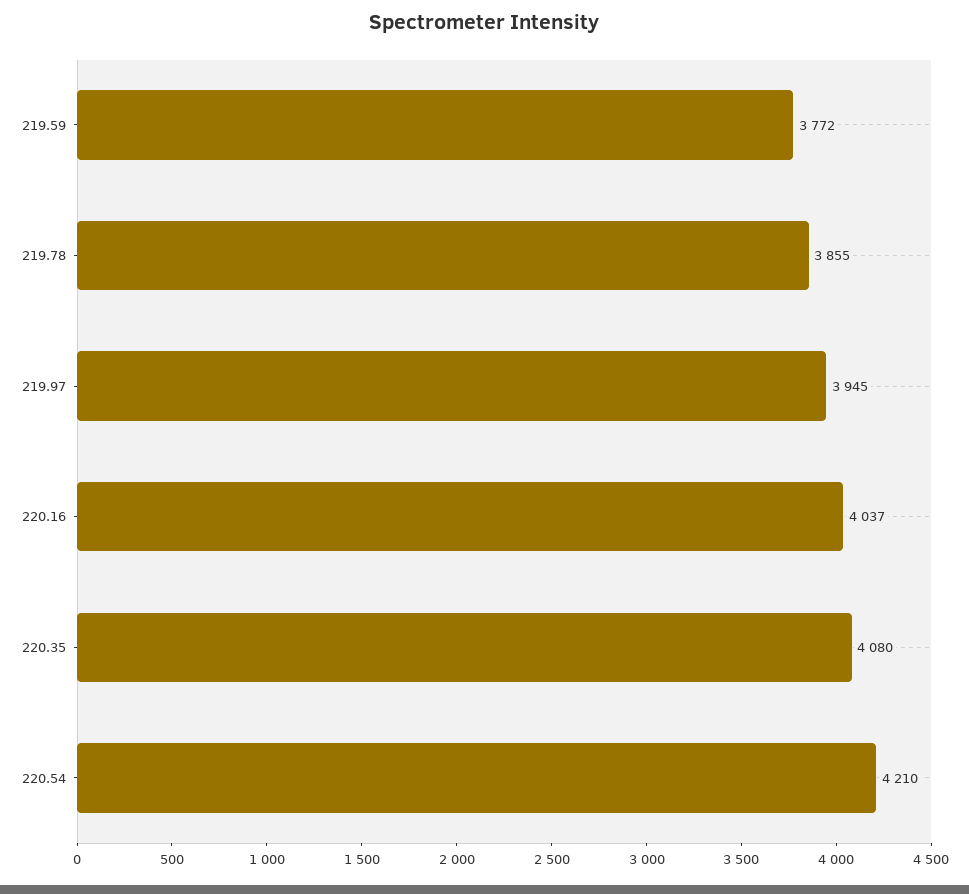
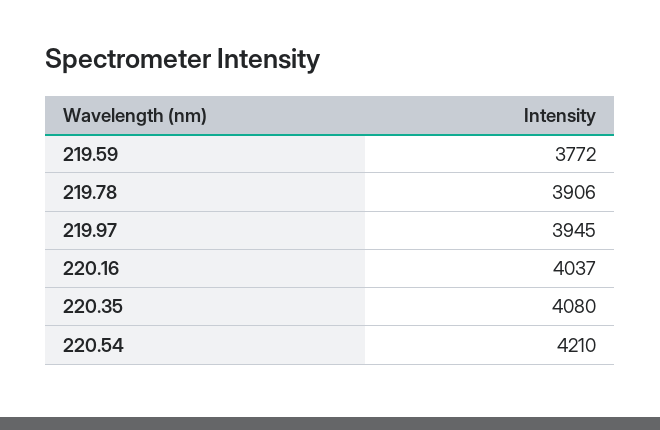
  {
    "219.59": 3772,
-   "219.78": 3855,
+   "219.78": 3906,
    "219.97": 3945,
    "220.16": 4037,
    "220.35": 4080,
    "220.54": 4210
  }

